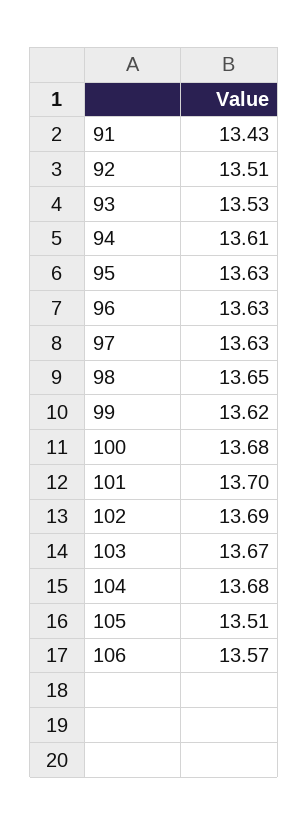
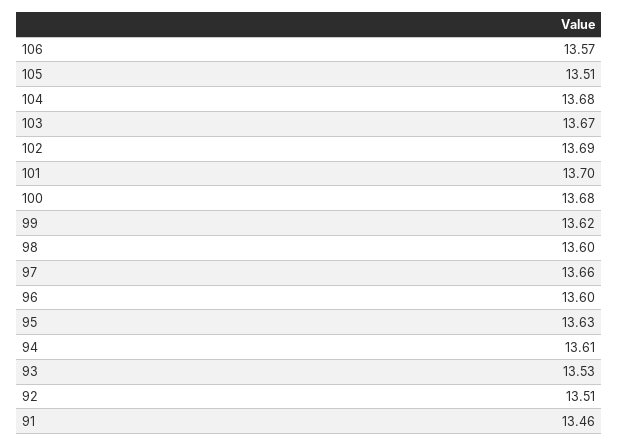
  {
-   "91": 13.43,
+   "91": 13.46,
    "92": 13.51,
    "93": 13.53,
    "94": 13.61,
    "95": 13.63,
-   "96": 13.63,
+   "96": 13.6,
-   "97": 13.63,
+   "97": 13.66,
-   "98": 13.65,
+   "98": 13.6,
    "99": 13.62,
    "100": 13.68,
    "101": 13.7,
    "102": 13.69,
    "103": 13.67,
    "104": 13.68,
    "105": 13.51,
    "106": 13.57
  }

